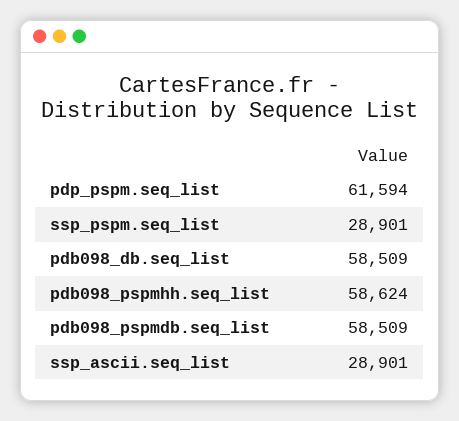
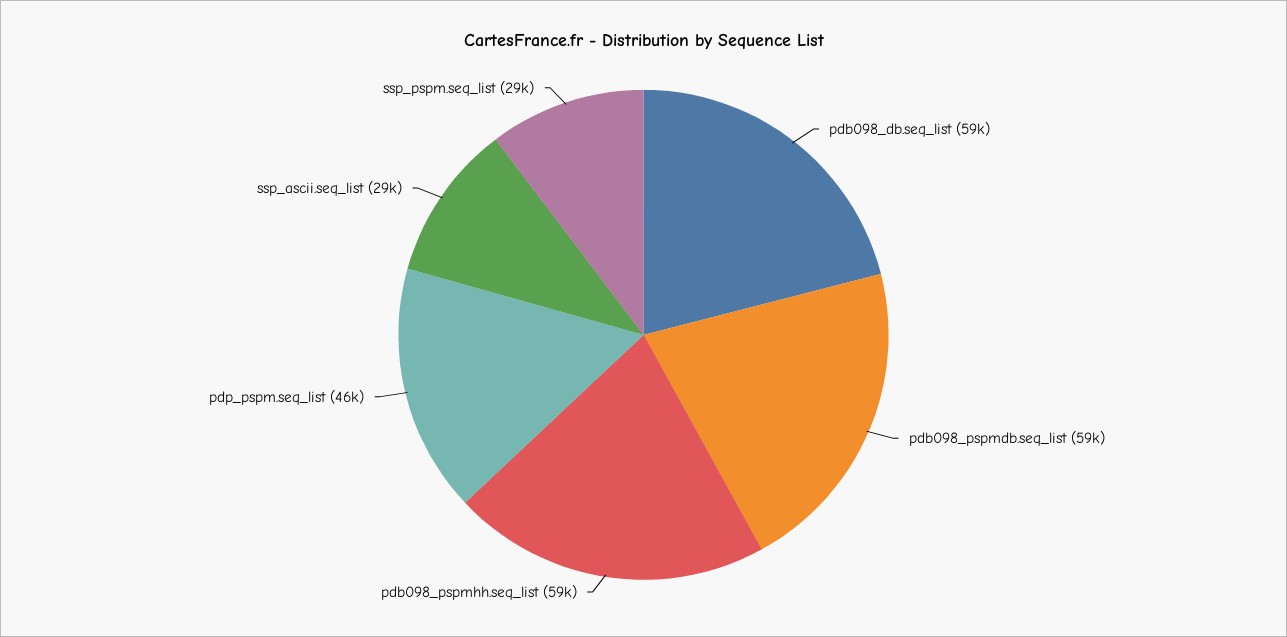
  {
-   "pdp_pspm.seq_list": 61594,
+   "pdp_pspm.seq_list": 46000,
    "ssp_pspm.seq_list": 28901,
    "pdb098_db.seq_list": 58509,
    "pdb098_pspmhh.seq_list": 58624,
    "pdb098_pspmdb.seq_list": 58509,
    "ssp_ascii.seq_list": 28901
  }

